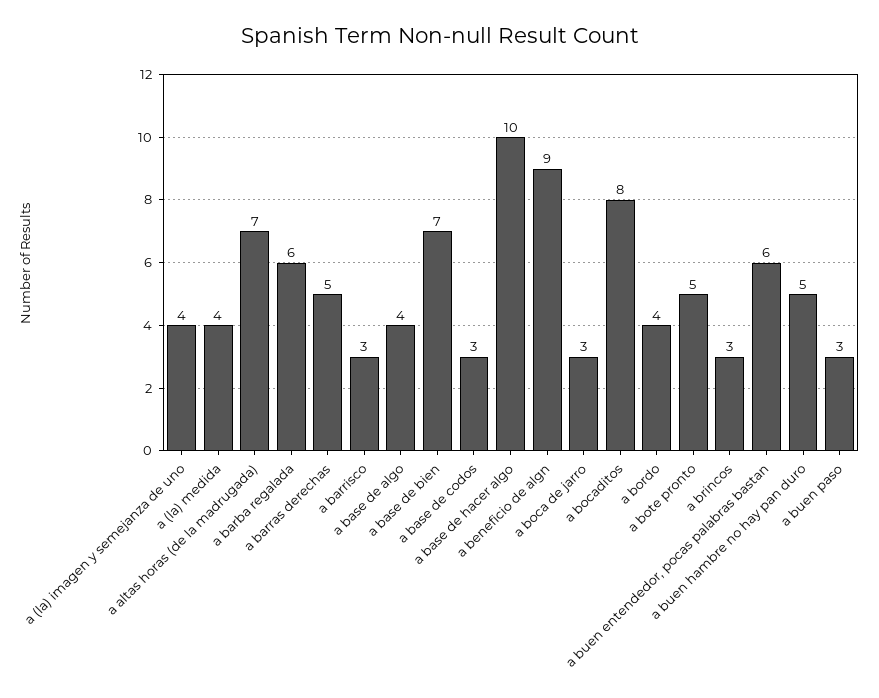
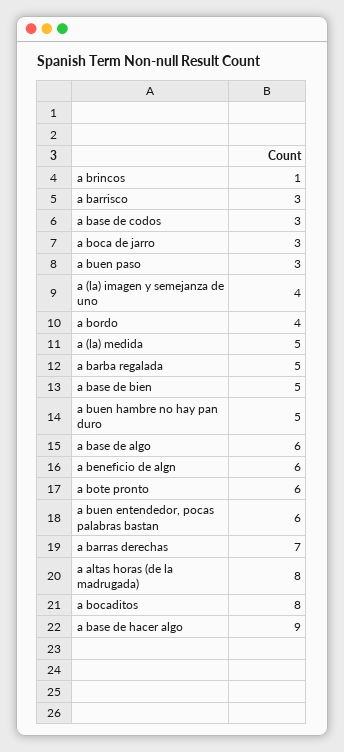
  {
    "a (la) imagen y semejanza de uno": 4,
-   "a (la) medida": 4,
+   "a (la) medida": 5,
-   "a altas horas (de la madrugada)": 7,
+   "a altas horas (de la madrugada)": 8,
-   "a barba regalada": 6,
+   "a barba regalada": 5,
-   "a barras derechas": 5,
+   "a barras derechas": 7,
    "a barrisco": 3,
-   "a base de algo": 4,
+   "a base de algo": 6,
-   "a base de bien": 7,
+   "a base de bien": 5,
    "a base de codos": 3,
-   "a base de hacer algo": 10,
+   "a base de hacer algo": 9,
-   "a beneficio de algn": 9,
+   "a beneficio de algn": 6,
    "a boca de jarro": 3,
    "a bocaditos": 8,
    "a bordo": 4,
-   "a bote pronto": 5,
+   "a bote pronto": 6,
-   "a brincos": 3,
+   "a brincos": 1,
    "a buen entendedor, pocas palabras bastan": 6,
    "a buen hambre no hay pan duro": 5,
    "a buen paso": 3
  }

